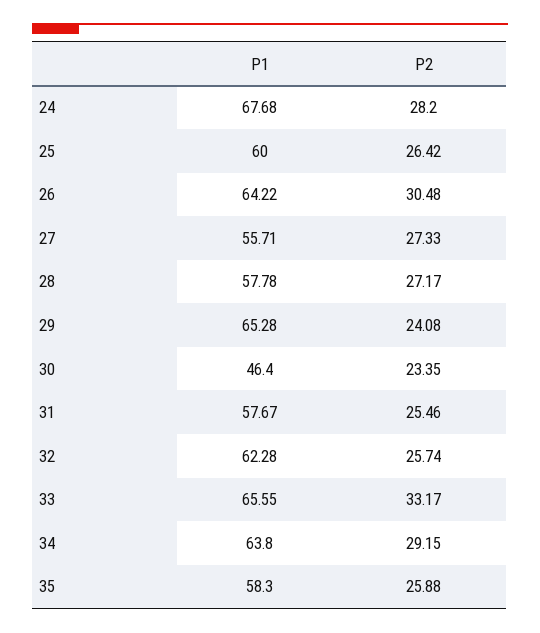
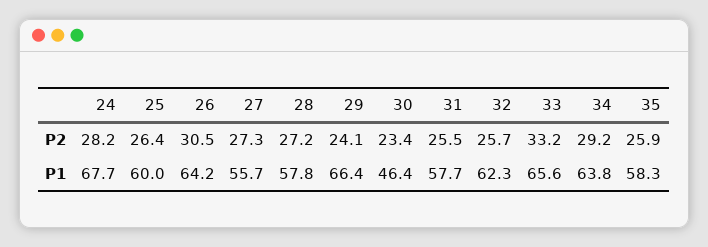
  {
    "P1": {
      "24": 67.68,
      "25": 60,
      "26": 64.22,
      "27": 55.71,
      "28": 57.78,
-     "29": 65.28,
+     "29": 66.4,
      "30": 46.4,
      "31": 57.67,
      "32": 62.28,
      "33": 65.55,
      "34": 63.8,
      "35": 58.3
    },
    "P2": {
      "24": 28.2,
      "25": 26.42,
      "26": 30.48,
      "27": 27.33,
      "28": 27.17,
      "29": 24.08,
      "30": 23.35,
      "31": 25.46,
      "32": 25.74,
      "33": 33.17,
      "34": 29.15,
      "35": 25.88
    }
  }

